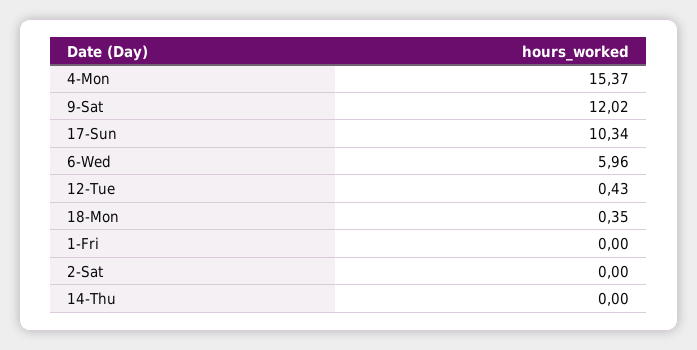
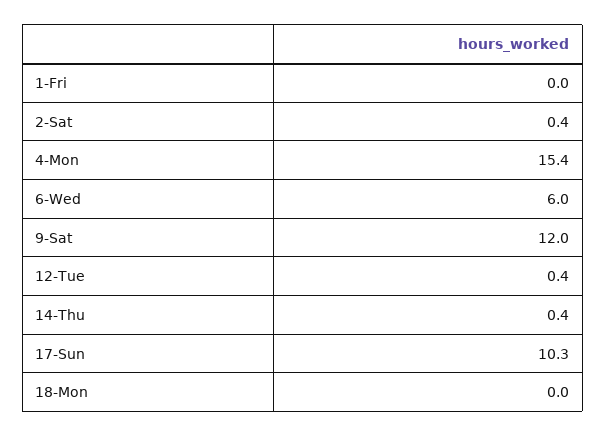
  {
    "4-Mon": 15.37,
    "9-Sat": 12.02,
    "17-Sun": 10.34,
    "6-Wed": 5.96,
    "12-Tue": 0.43,
-   "18-Mon": 0.35,
+   "18-Mon": 0,
    "1-Fri": 0,
-   "2-Sat": 0,
+   "2-Sat": 0.4,
-   "14-Thu": 0
+   "14-Thu": 0.4
  }

